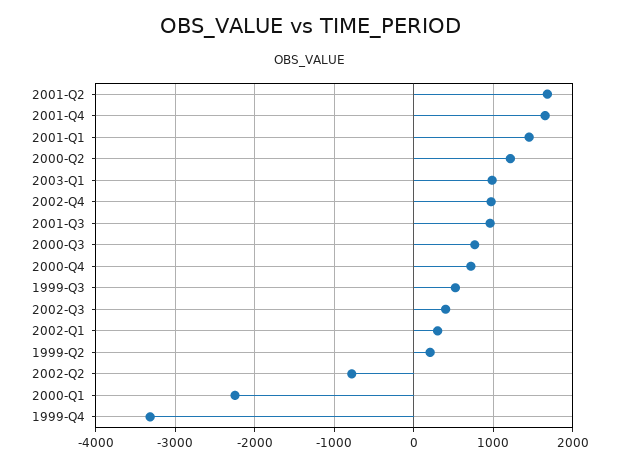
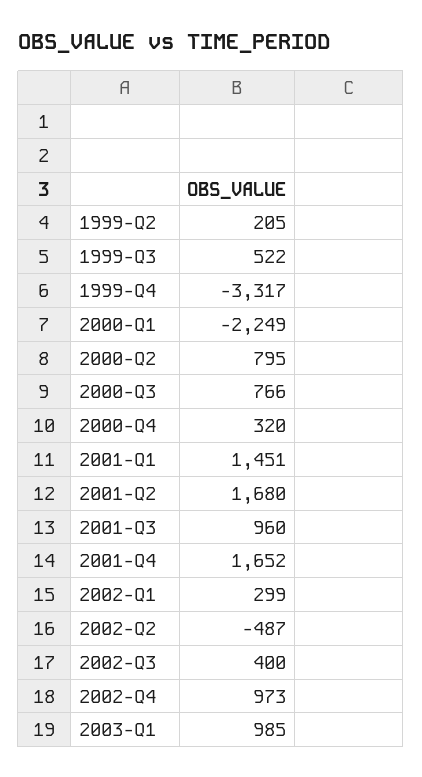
  {
    "2001-Q2": 1680,
    "2001-Q4": 1652,
    "2001-Q1": 1451,
-   "2000-Q2": 1200,
+   "2000-Q2": 795,
    "2003-Q1": 985,
    "2002-Q4": 973,
    "2001-Q3": 960,
    "2000-Q3": 766,
-   "2000-Q4": 700,
+   "2000-Q4": 320,
    "1999-Q3": 522,
    "2002-Q3": 400,
    "2002-Q1": 299,
    "1999-Q2": 205,
-   "2002-Q2": -800,
+   "2002-Q2": -487,
    "2000-Q1": -2249,
    "1999-Q4": -3317
  }

